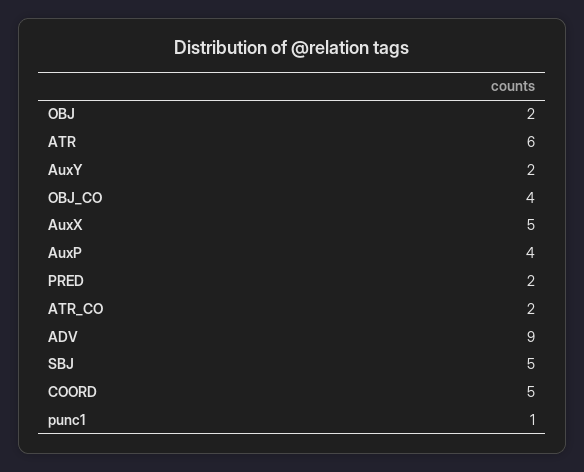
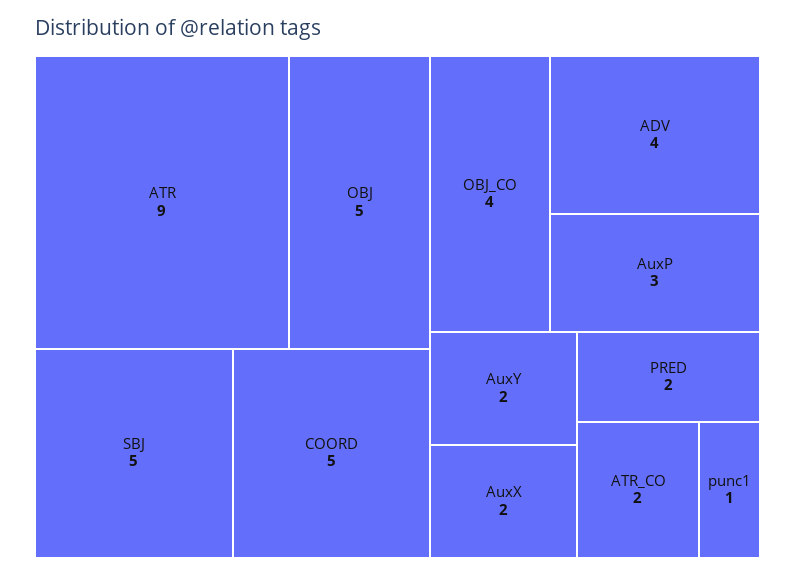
  {
-   "OBJ": 2,
+   "OBJ": 5,
-   "ATR": 6,
+   "ATR": 9,
    "AuxY": 2,
    "OBJ_CO": 4,
-   "AuxX": 5,
+   "AuxX": 2,
-   "AuxP": 4,
+   "AuxP": 3,
    "PRED": 2,
    "ATR_CO": 2,
-   "ADV": 9,
+   "ADV": 4,
    "SBJ": 5,
    "COORD": 5,
    "punc1": 1
  }

